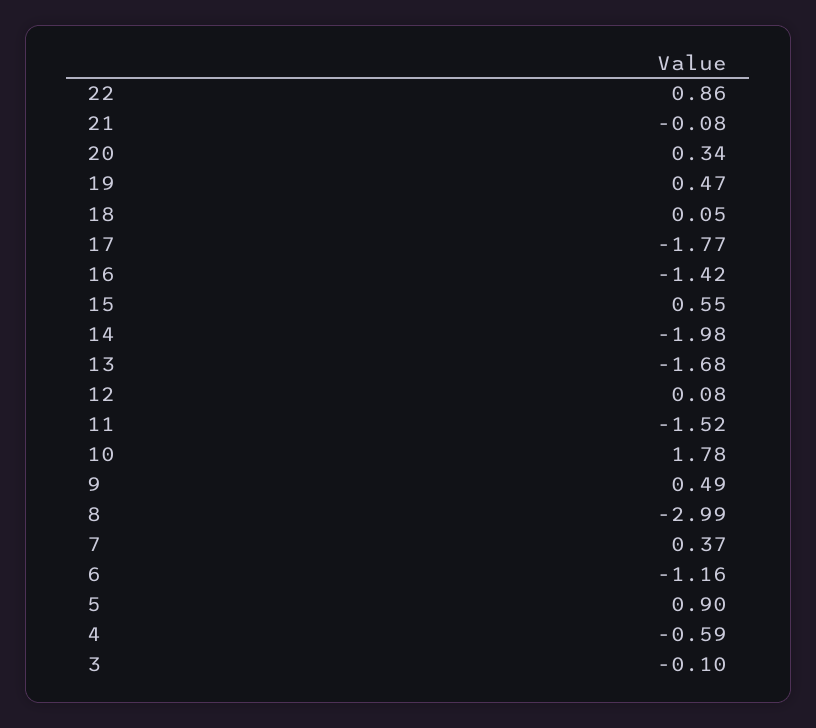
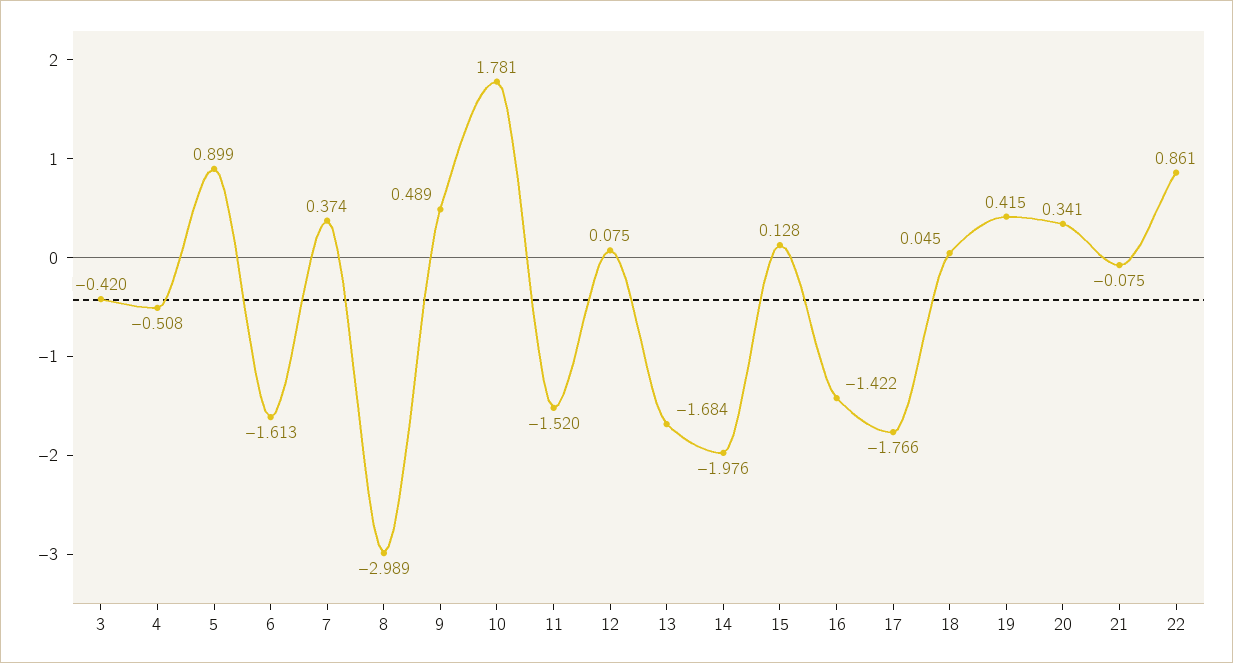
  {
    "22": 0.861,
    "21": -0.075,
    "20": 0.341,
-   "19": 0.47,
+   "19": 0.415,
    "18": 0.045,
    "17": -1.766,
    "16": -1.422,
-   "15": 0.55,
+   "15": 0.128,
    "14": -1.976,
    "13": -1.684,
    "12": 0.075,
    "11": -1.52,
    "10": 1.781,
    "9": 0.489,
    "8": -2.989,
    "7": 0.374,
-   "6": -1.16,
+   "6": -1.613,
    "5": 0.899,
-   "4": -0.59,
+   "4": -0.508,
-   "3": -0.1
+   "3": -0.42
  }

